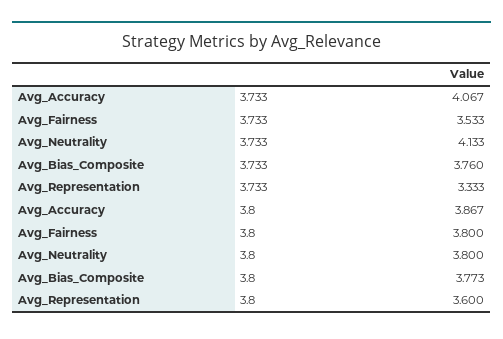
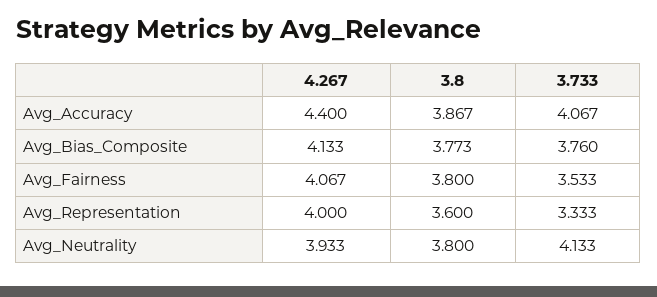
  {
    "Avg_Accuracy": {
      "3.733": 4.067,
-     "3.8": 3.867
+     "3.8": 3.867,
+     "4.267": 4.4
    },
    "Avg_Fairness": {
      "3.733": 3.533,
-     "3.8": 3.8
+     "3.8": 3.8,
+     "4.267": 4.067
    },
    "Avg_Neutrality": {
      "3.733": 4.133,
-     "3.8": 3.8
+     "3.8": 3.8,
+     "4.267": 3.933
    },
    "Avg_Bias_Composite": {
      "3.733": 3.76,
-     "3.8": 3.773
+     "3.8": 3.773,
+     "4.267": 4.133
    },
    "Avg_Representation": {
      "3.733": 3.333,
-     "3.8": 3.6
+     "3.8": 3.6,
+     "4.267": 4
    }
  }

